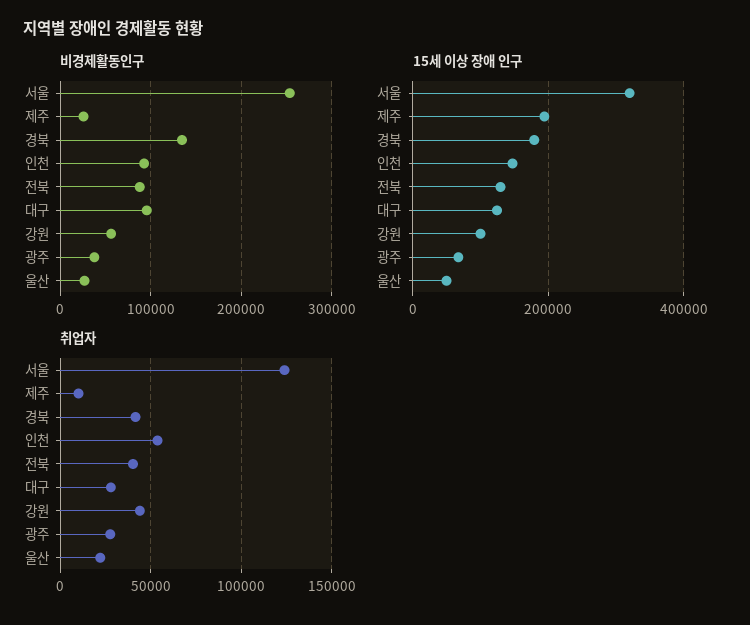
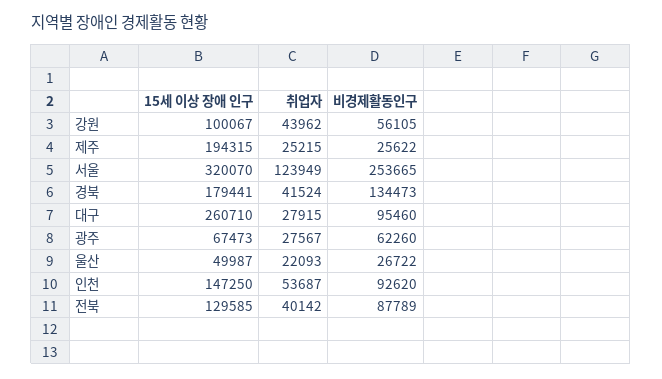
  {
    "비경제활동인구": {
      "서울": 253665,
      "제주": 25622,
      "경북": 134473,
      "인천": 92620,
      "전북": 87789,
      "대구": 95460,
      "강원": 56105,
-     "광주": 40000,
+     "광주": 62260,
      "울산": 26722
    },
    "15세 이상 장애 인구": {
      "서울": 320070,
      "제주": 194315,
      "경북": 179441,
      "인천": 147250,
      "전북": 129585,
-     "대구": 120000,
+     "대구": 260710,
      "강원": 100067,
      "광주": 67473,
      "울산": 49987
    },
    "취업자": {
      "서울": 123949,
-     "제주": 10000,
+     "제주": 25215,
      "경북": 41524,
      "인천": 53687,
      "전북": 40142,
      "대구": 27915,
      "강원": 43962,
      "광주": 27567,
      "울산": 22093
    }
  }

